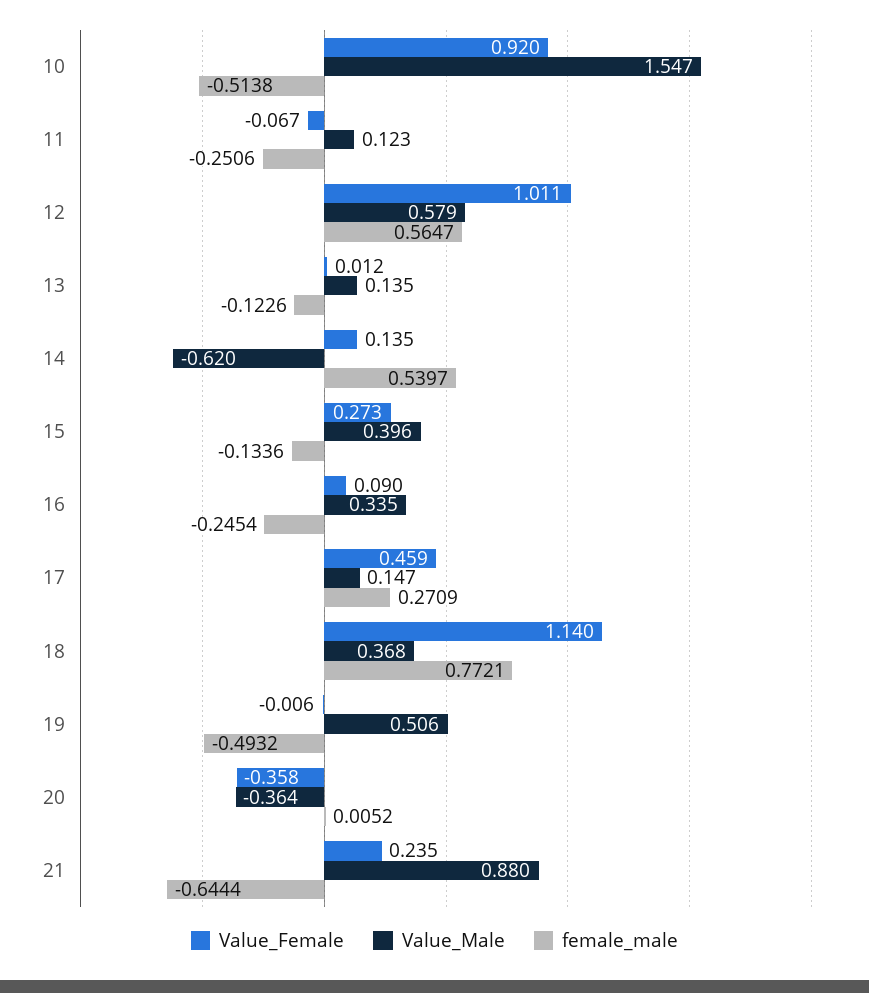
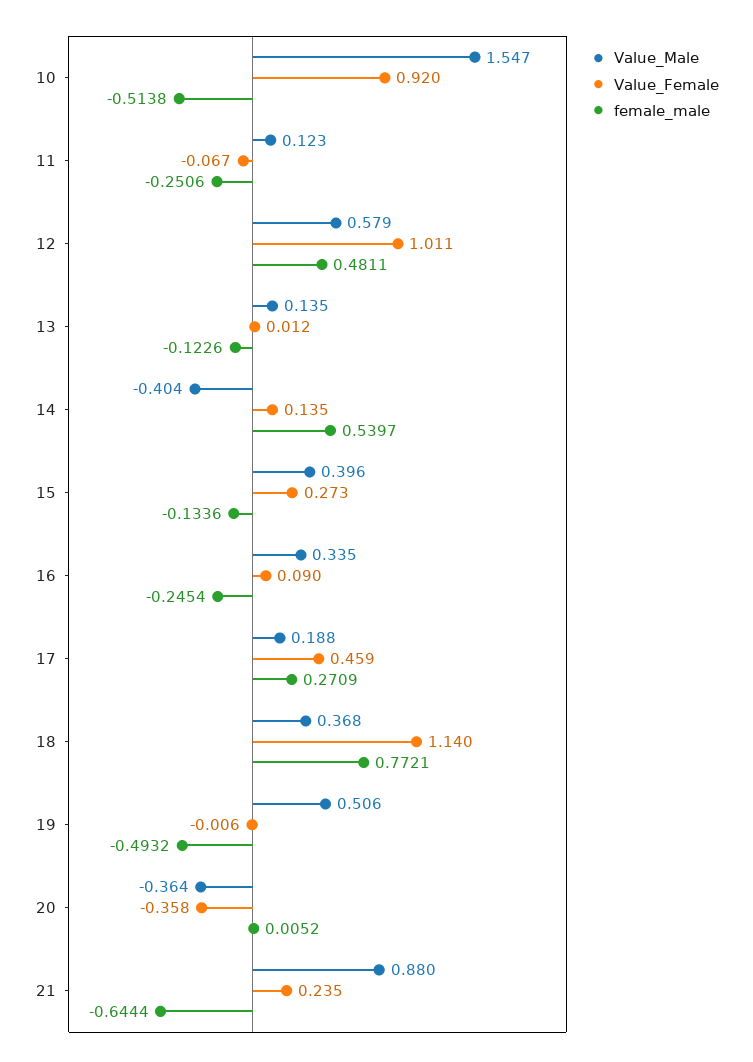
  {
    "Value_Female": {
      "10": 0.92,
      "11": -0.067,
      "12": 1.011,
      "13": 0.012,
      "14": 0.135,
      "15": 0.273,
      "16": 0.09,
      "17": 0.459,
      "18": 1.14,
      "19": -0.006,
      "20": -0.358,
      "21": 0.235
    },
    "Value_Male": {
      "10": 1.547,
      "11": 0.123,
      "12": 0.579,
      "13": 0.135,
-     "14": -0.62,
+     "14": -0.404,
      "15": 0.396,
      "16": 0.335,
-     "17": 0.147,
+     "17": 0.188,
      "18": 0.368,
      "19": 0.506,
      "20": -0.364,
      "21": 0.88
    },
    "female_male": {
      "10": -0.5138,
      "11": -0.2506,
-     "12": 0.5647,
+     "12": 0.4811,
      "13": -0.1226,
      "14": 0.5397,
      "15": -0.1336,
      "16": -0.2454,
      "17": 0.2709,
      "18": 0.7721,
      "19": -0.4932,
      "20": 0.0052,
      "21": -0.6444
    }
  }

